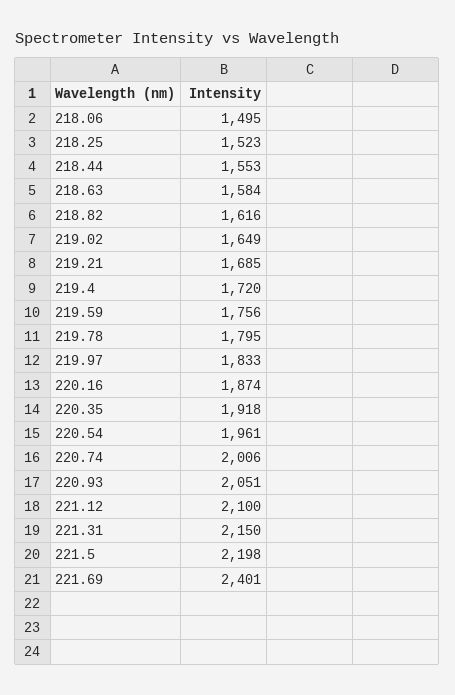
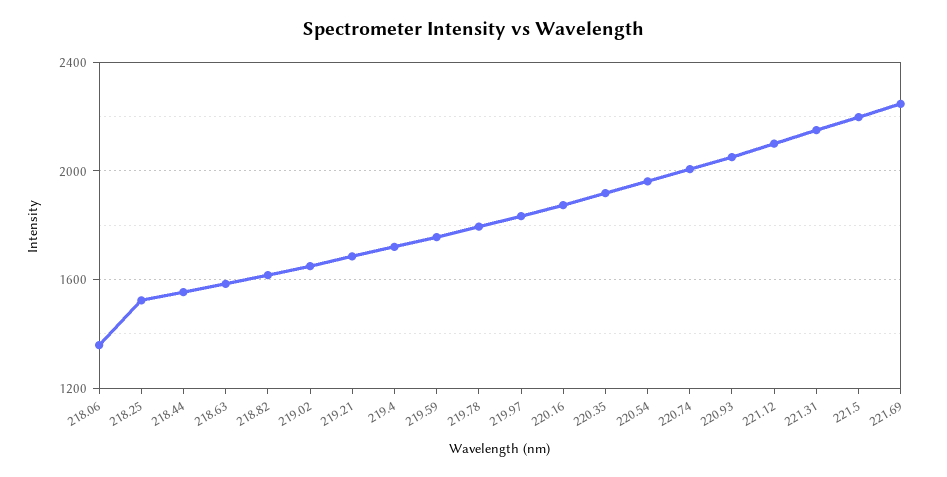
  {
-   "218.06": 1495,
+   "218.06": 1350,
    "218.25": 1523,
    "218.44": 1553,
    "218.63": 1584,
    "218.82": 1616,
    "219.02": 1649,
    "219.21": 1685,
    "219.4": 1720,
    "219.59": 1756,
    "219.78": 1795,
    "219.97": 1833,
    "220.16": 1874,
    "220.35": 1918,
    "220.54": 1961,
    "220.74": 2006,
    "220.93": 2051,
    "221.12": 2100,
    "221.31": 2150,
    "221.5": 2198,
-   "221.69": 2401
+   "221.69": 2250
  }

